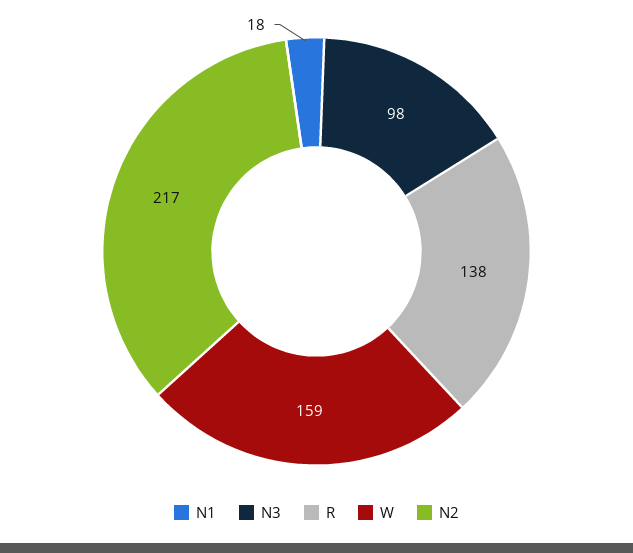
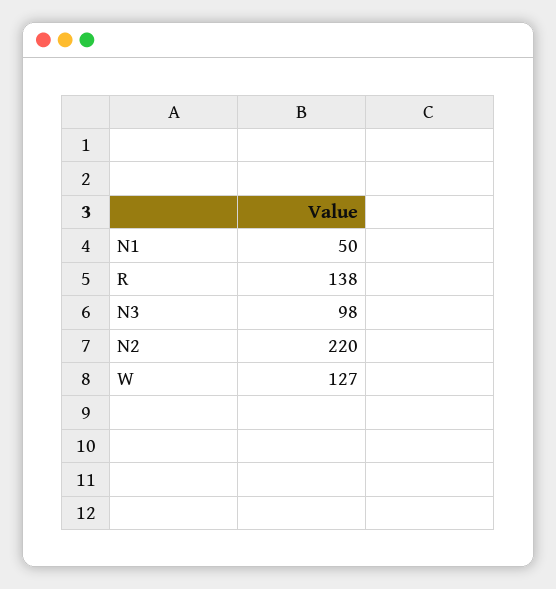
  {
-   "N1": 18,
+   "N1": 50,
    "N3": 98,
    "R": 138,
-   "W": 159,
+   "W": 127,
-   "N2": 217
+   "N2": 220
  }

